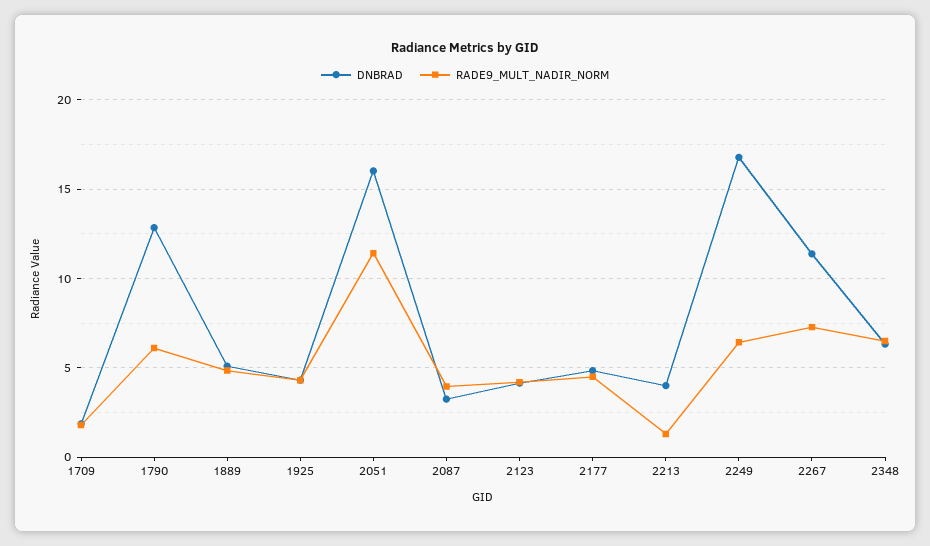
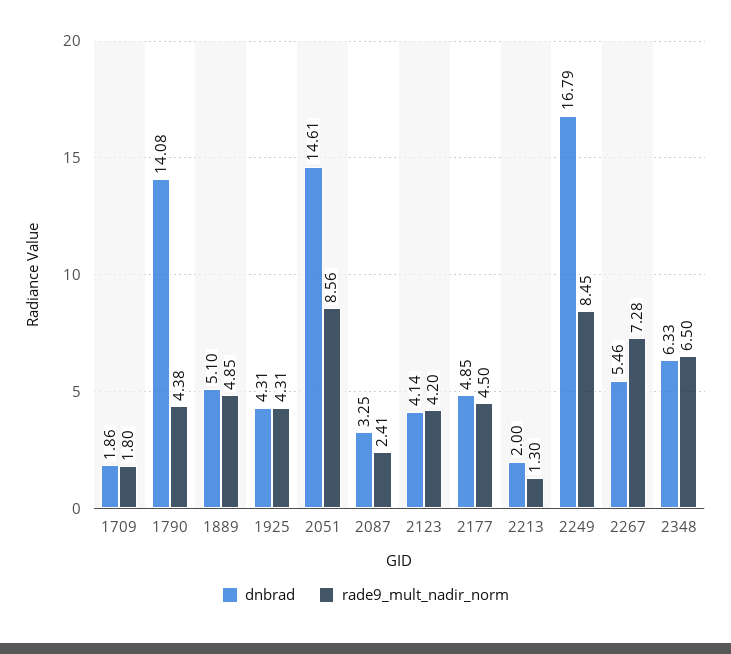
  {
    "DNBRAD": {
      "1709": 1.86,
-     "1790": 13,
+     "1790": 14.08,
      "1889": 5.1,
      "1925": 4.31,
-     "2051": 16,
+     "2051": 14.61,
      "2087": 3.25,
      "2123": 4.14,
      "2177": 4.85,
-     "2213": 4,
+     "2213": 2,
      "2249": 16.79,
-     "2267": 11.5,
+     "2267": 5.46,
      "2348": 6.33
    },
    "RADE9_MULT_NADIR_NORM": {
      "1709": 1.8,
-     "1790": 6,
+     "1790": 4.38,
      "1889": 4.85,
      "1925": 4.31,
-     "2051": 11.5,
+     "2051": 8.56,
-     "2087": 4,
+     "2087": 2.41,
      "2123": 4.2,
      "2177": 4.5,
      "2213": 1.3,
-     "2249": 6.5,
+     "2249": 8.45,
      "2267": 7.28,
      "2348": 6.5
    }
  }

